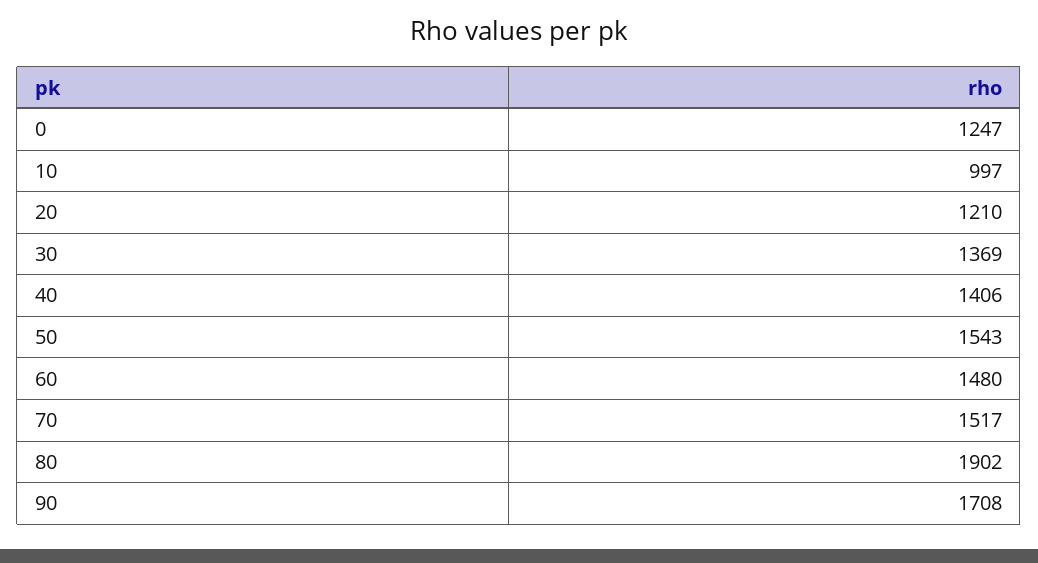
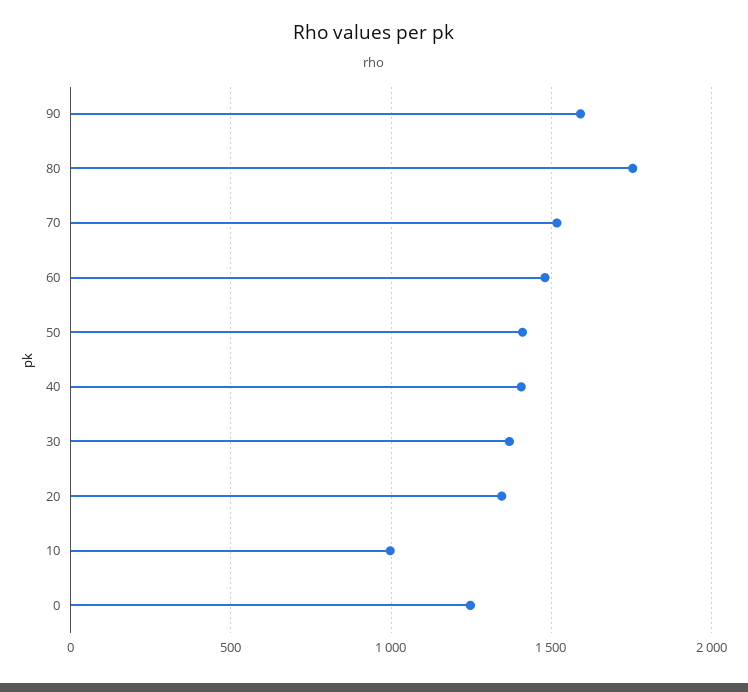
  {
    "0": 1247,
    "10": 997,
-   "20": 1210,
+   "20": 1350,
    "30": 1369,
    "40": 1406,
-   "50": 1543,
+   "50": 1400,
    "60": 1480,
    "70": 1517,
-   "80": 1902,
+   "80": 1750,
-   "90": 1708
+   "90": 1600
  }

